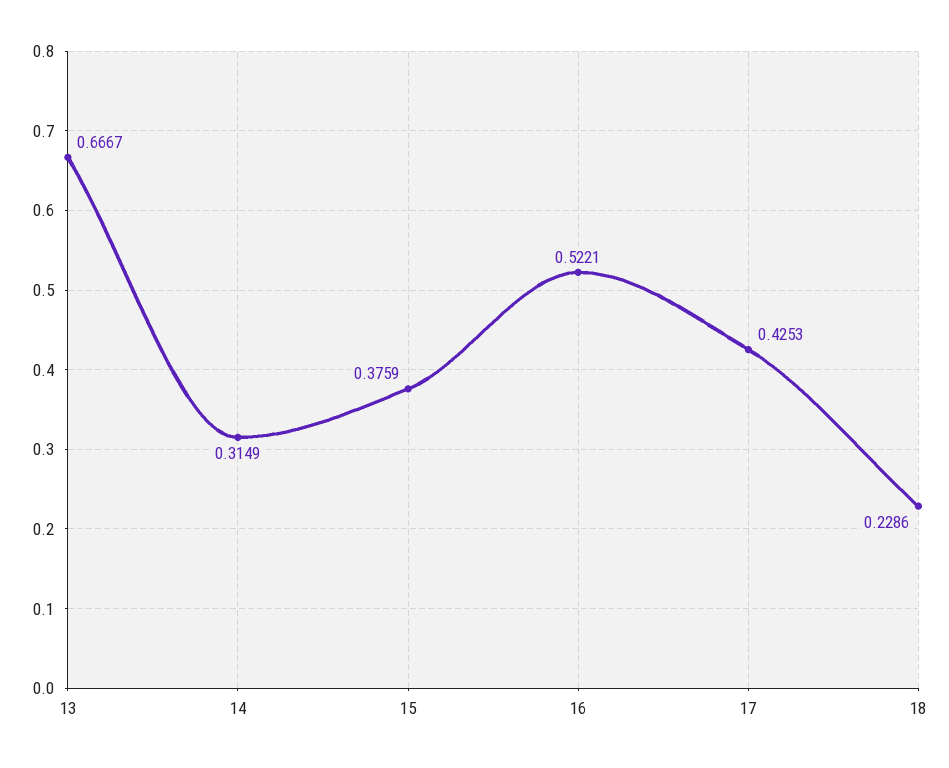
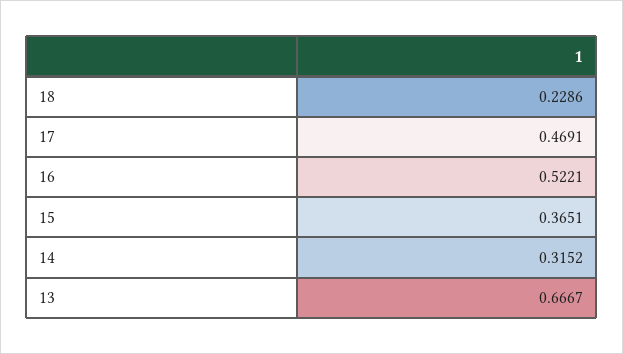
  {
    "13": 0.6667,
-   "14": 0.3149,
+   "14": 0.3152,
-   "15": 0.3759,
+   "15": 0.3651,
    "16": 0.5221,
-   "17": 0.4253,
+   "17": 0.4691,
    "18": 0.2286
  }

